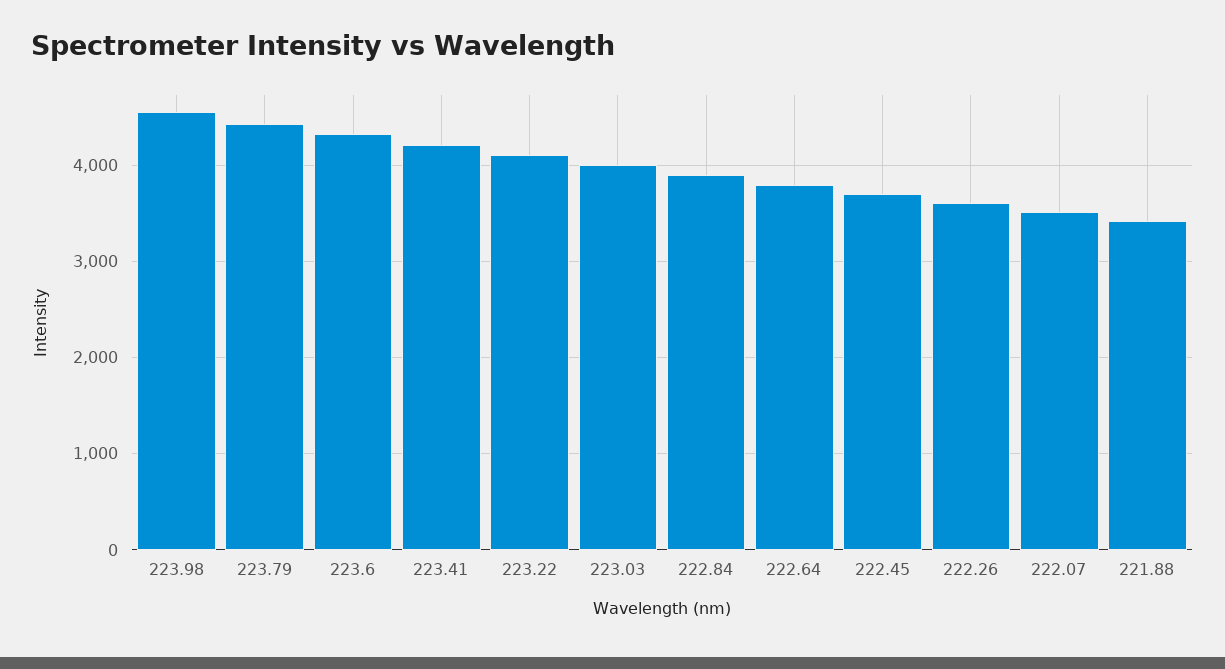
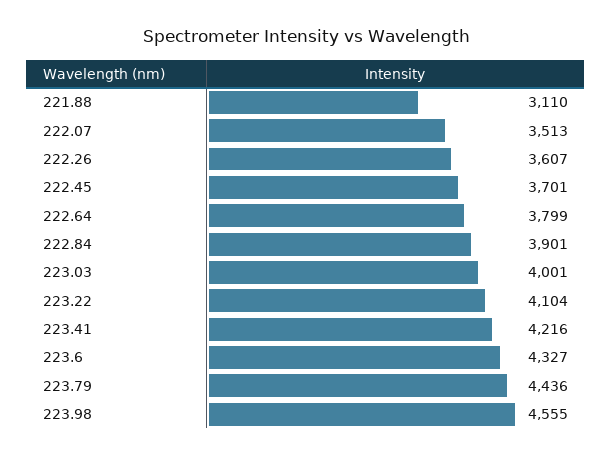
  {
    "223.98": 4555,
    "223.79": 4436,
    "223.6": 4327,
    "223.41": 4216,
    "223.22": 4104,
    "223.03": 4001,
    "222.84": 3901,
    "222.64": 3799,
    "222.45": 3701,
    "222.26": 3607,
    "222.07": 3513,
-   "221.88": 3400
+   "221.88": 3110
  }

